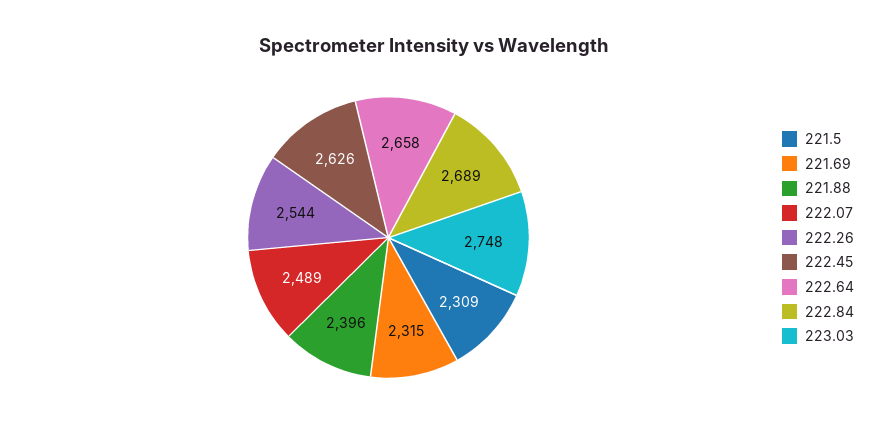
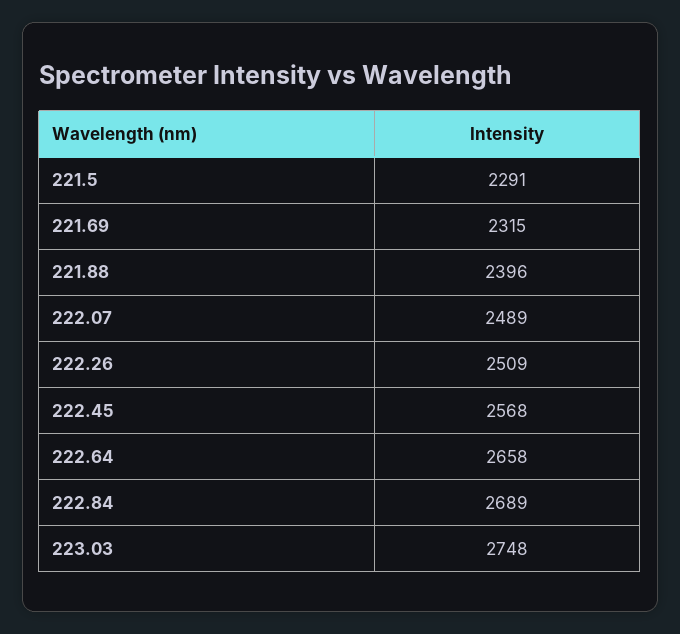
  {
-   "221.5": 2309,
+   "221.5": 2291,
    "221.69": 2315,
    "221.88": 2396,
    "222.07": 2489,
-   "222.26": 2544,
+   "222.26": 2509,
-   "222.45": 2626,
+   "222.45": 2568,
    "222.64": 2658,
    "222.84": 2689,
    "223.03": 2748
  }

